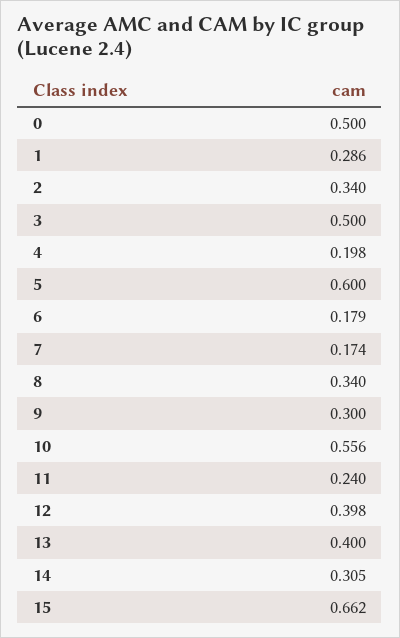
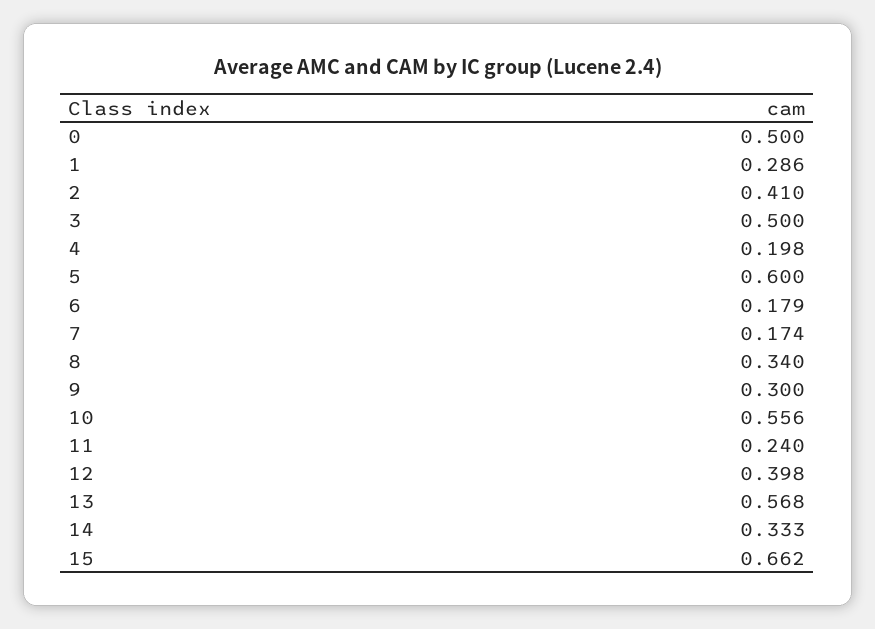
  {
    "0": 0.5,
    "1": 0.286,
-   "2": 0.34,
+   "2": 0.41,
    "3": 0.5,
    "4": 0.198,
    "5": 0.6,
    "6": 0.179,
    "7": 0.174,
    "8": 0.34,
    "9": 0.3,
    "10": 0.556,
    "11": 0.24,
    "12": 0.398,
-   "13": 0.4,
+   "13": 0.568,
-   "14": 0.305,
+   "14": 0.333,
    "15": 0.662
  }

